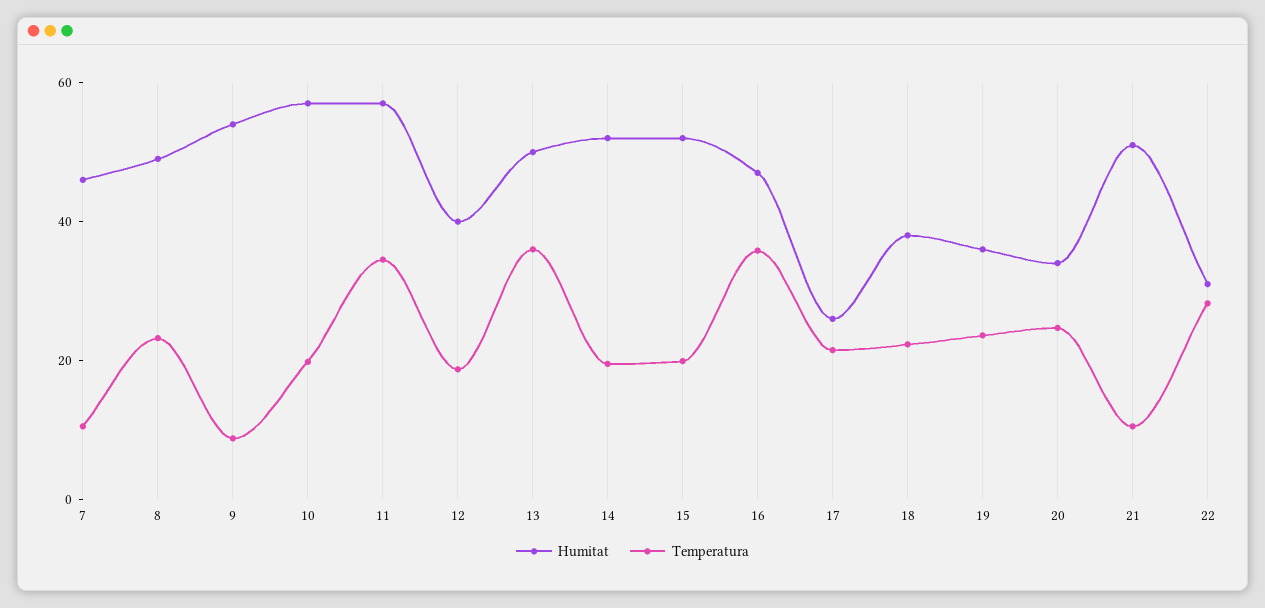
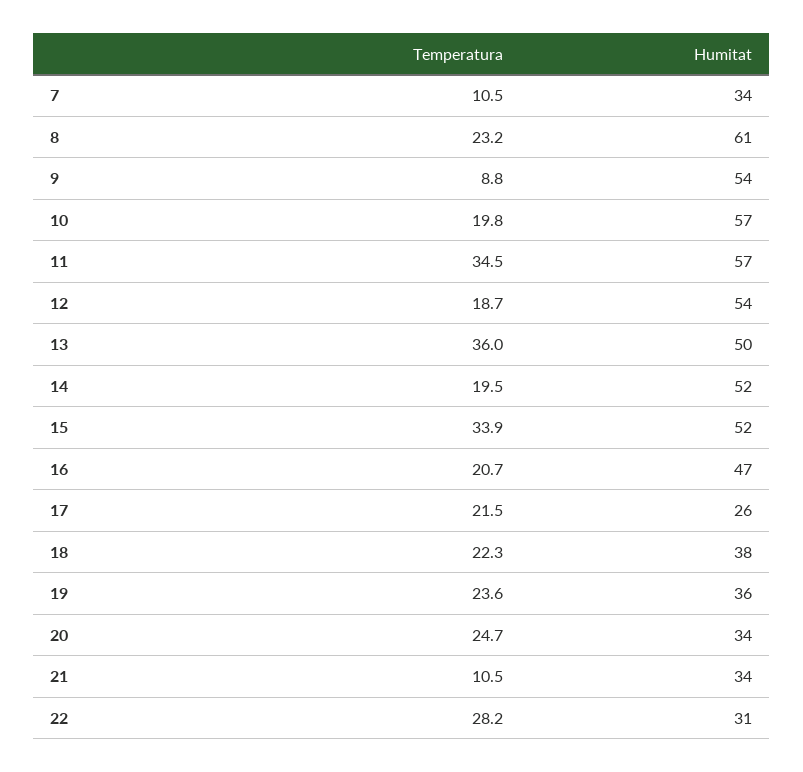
  {
    "Humitat": {
-     "7": 45,
+     "7": 34,
-     "8": 50,
+     "8": 61,
      "9": 54,
      "10": 57,
      "11": 57,
-     "12": 40,
+     "12": 54,
      "13": 50,
      "14": 52,
      "15": 52,
      "16": 47,
      "17": 26,
      "18": 38,
      "19": 36,
      "20": 34,
-     "21": 50,
+     "21": 34,
      "22": 31
    },
    "Temperatura": {
      "7": 10.5,
      "8": 23.2,
      "9": 8.8,
      "10": 19.8,
      "11": 34.5,
      "12": 18.7,
      "13": 36,
      "14": 19.5,
-     "15": 20,
+     "15": 33.9,
-     "16": 35,
+     "16": 20.7,
      "17": 21.5,
      "18": 22.3,
      "19": 23.6,
      "20": 24.7,
      "21": 10.5,
      "22": 28.2
    }
  }

